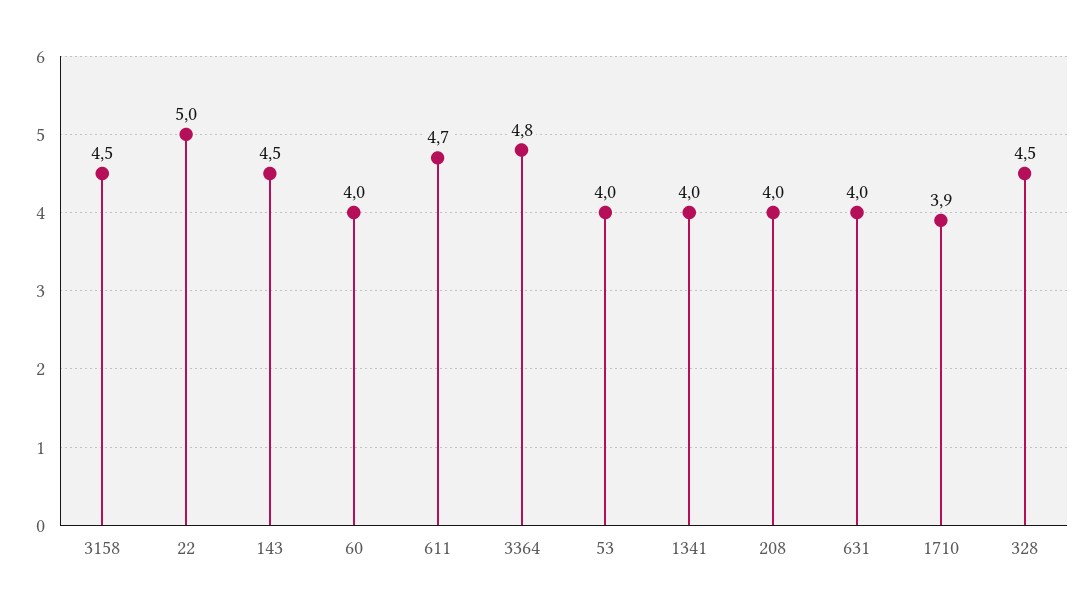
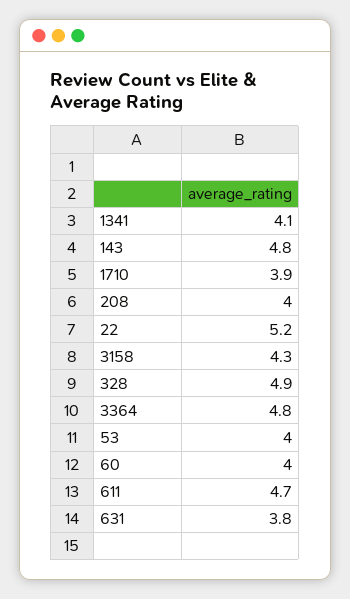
  {
-   "3158": 4.5,
+   "3158": 4.3,
-   "22": 5,
+   "22": 5.2,
-   "143": 4.5,
+   "143": 4.8,
    "60": 4,
    "611": 4.7,
    "3364": 4.8,
    "53": 4,
-   "1341": 4,
+   "1341": 4.1,
    "208": 4,
-   "631": 4,
+   "631": 3.8,
    "1710": 3.9,
-   "328": 4.5
+   "328": 4.9
  }

